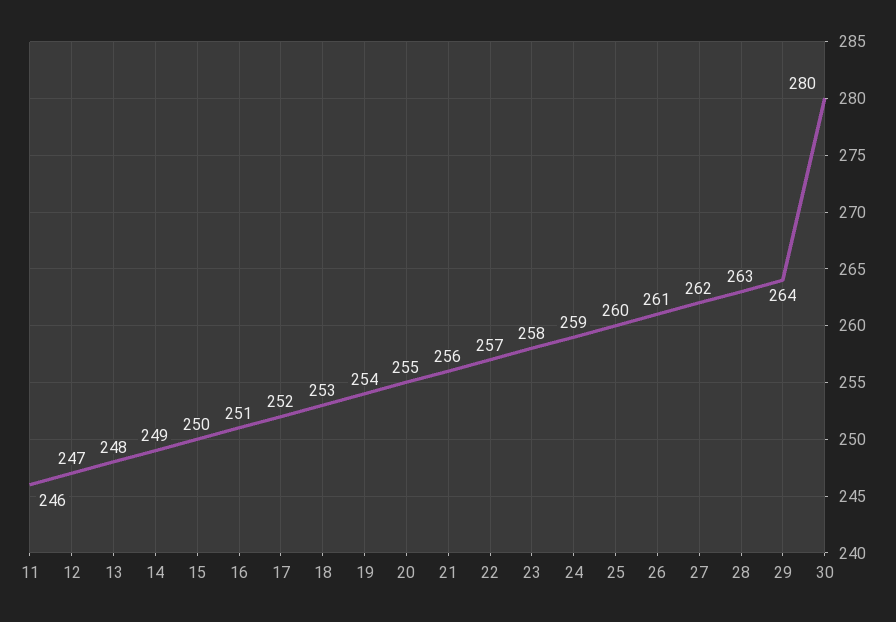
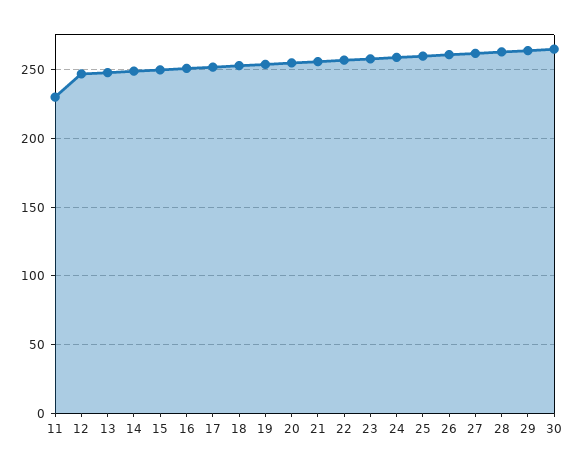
  {
-   "11": 246,
+   "11": 230,
    "12": 247,
    "13": 248,
    "14": 249,
    "15": 250,
    "16": 251,
    "17": 252,
    "18": 253,
    "19": 254,
    "20": 255,
    "21": 256,
    "22": 257,
    "23": 258,
    "24": 259,
    "25": 260,
    "26": 261,
    "27": 262,
    "28": 263,
    "29": 264,
-   "30": 280
+   "30": 265
  }

